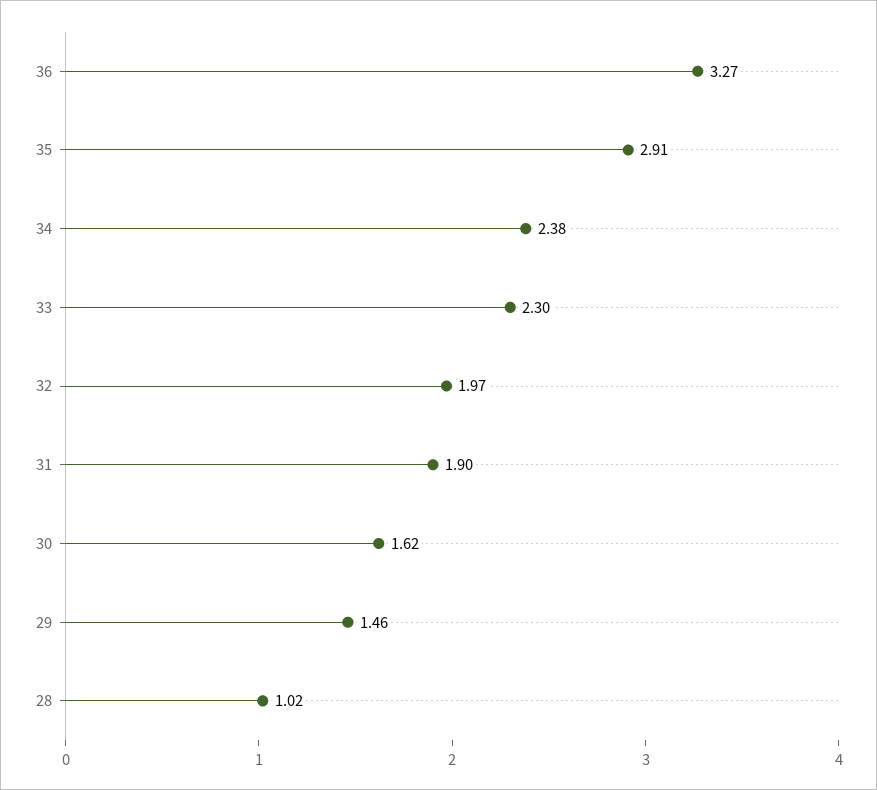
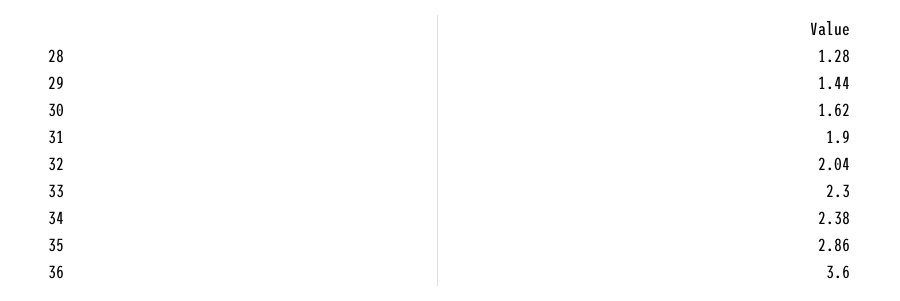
  {
-   "36": 3.27,
+   "36": 3.6,
-   "35": 2.91,
+   "35": 2.86,
    "34": 2.38,
    "33": 2.3,
-   "32": 1.97,
+   "32": 2.04,
    "31": 1.9,
    "30": 1.62,
-   "29": 1.46,
+   "29": 1.44,
-   "28": 1.02
+   "28": 1.28
  }

